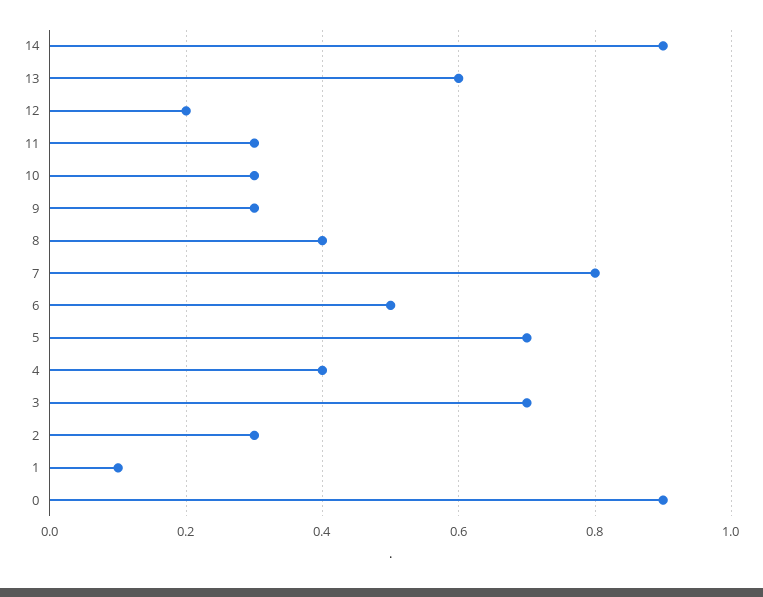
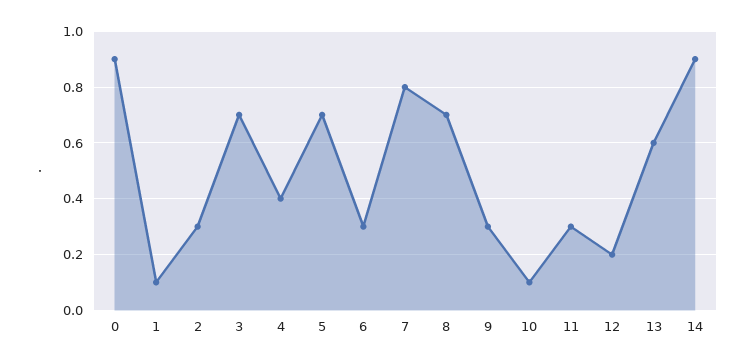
  {
    "14": 0.9,
    "13": 0.6,
    "12": 0.2,
    "11": 0.3,
-   "10": 0.3,
+   "10": 0.1,
    "9": 0.3,
-   "8": 0.4,
+   "8": 0.7,
    "7": 0.8,
-   "6": 0.5,
+   "6": 0.3,
    "5": 0.7,
    "4": 0.4,
    "3": 0.7,
    "2": 0.3,
    "1": 0.1,
    "0": 0.9
  }

